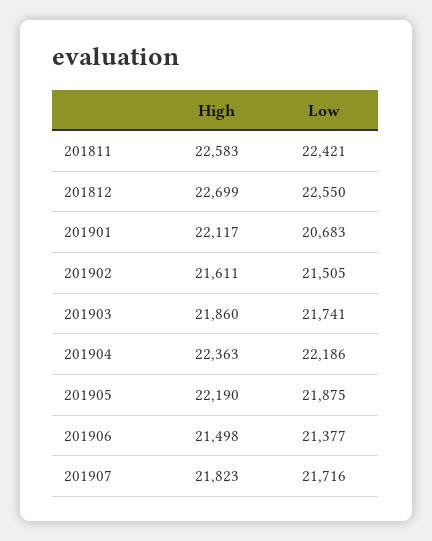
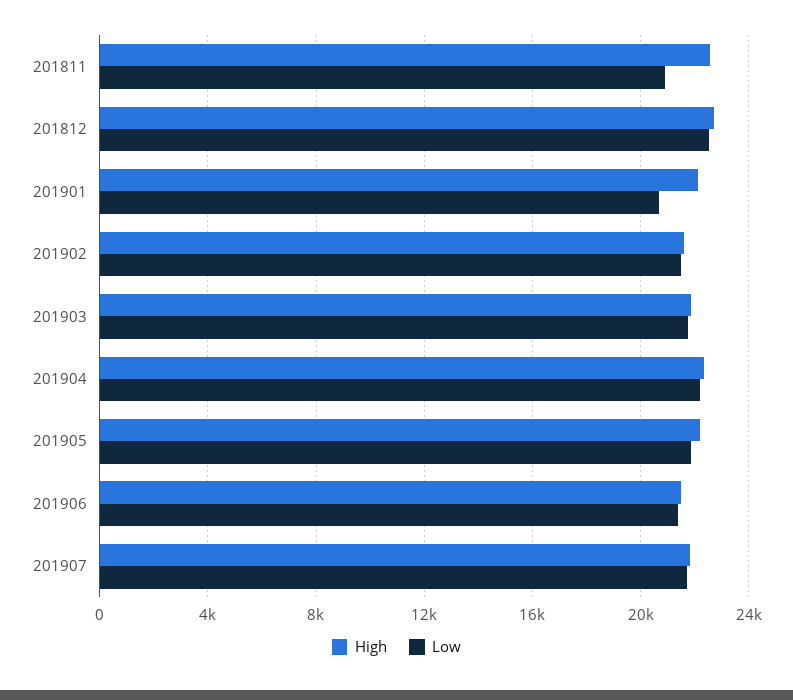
  {
    "High": {
      "201811": 22583,
      "201812": 22699,
      "201901": 22117,
      "201902": 21611,
      "201903": 21860,
      "201904": 22363,
      "201905": 22190,
      "201906": 21498,
      "201907": 21823
    },
    "Low": {
-     "201811": 22421,
+     "201811": 21000,
      "201812": 22550,
      "201901": 20683,
      "201902": 21505,
      "201903": 21741,
      "201904": 22186,
      "201905": 21875,
      "201906": 21377,
      "201907": 21716
    }
  }

